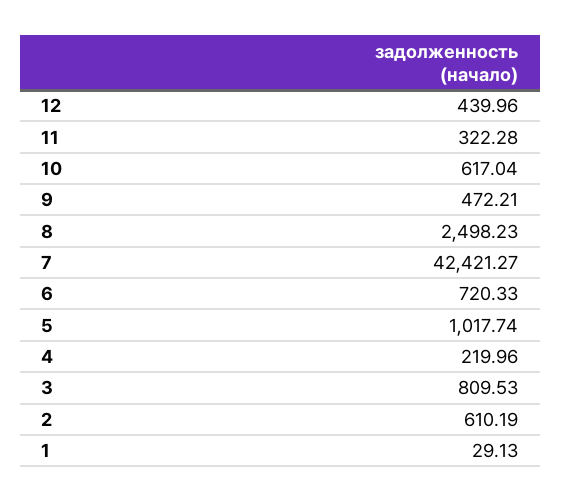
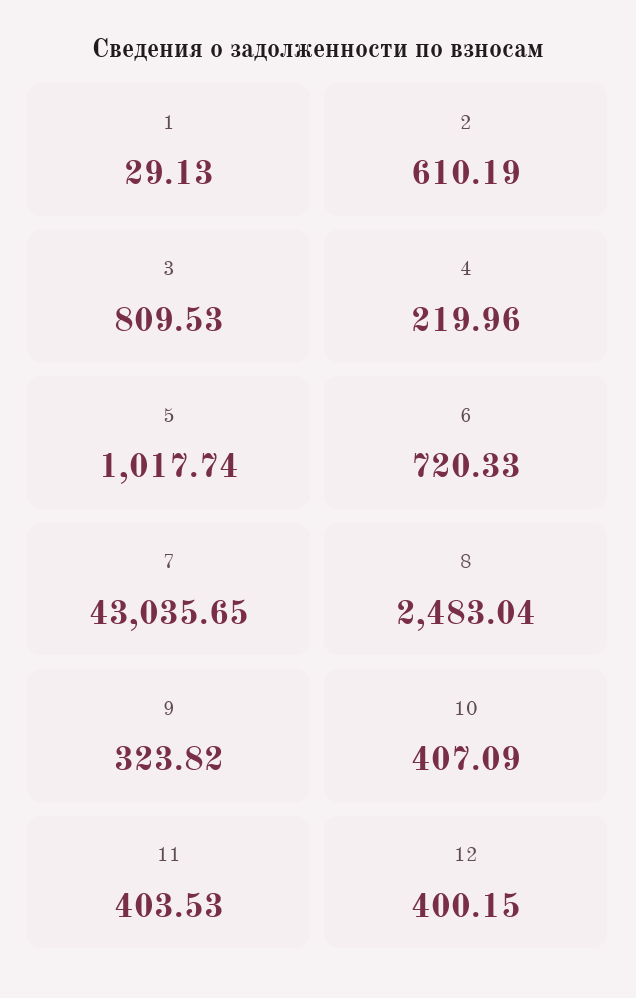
  {
-   "12": 439.96,
+   "12": 400.15,
-   "11": 322.28,
+   "11": 403.53,
-   "10": 617.04,
+   "10": 407.09,
-   "9": 472.21,
+   "9": 323.82,
-   "8": 2498.23,
+   "8": 2483.04,
-   "7": 42421.27,
+   "7": 43035.65,
    "6": 720.33,
    "5": 1017.74,
    "4": 219.96,
    "3": 809.53,
    "2": 610.19,
    "1": 29.13
  }

